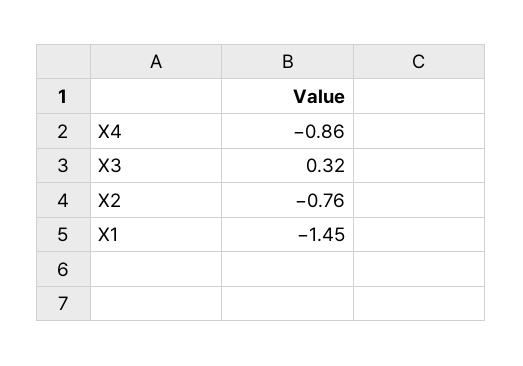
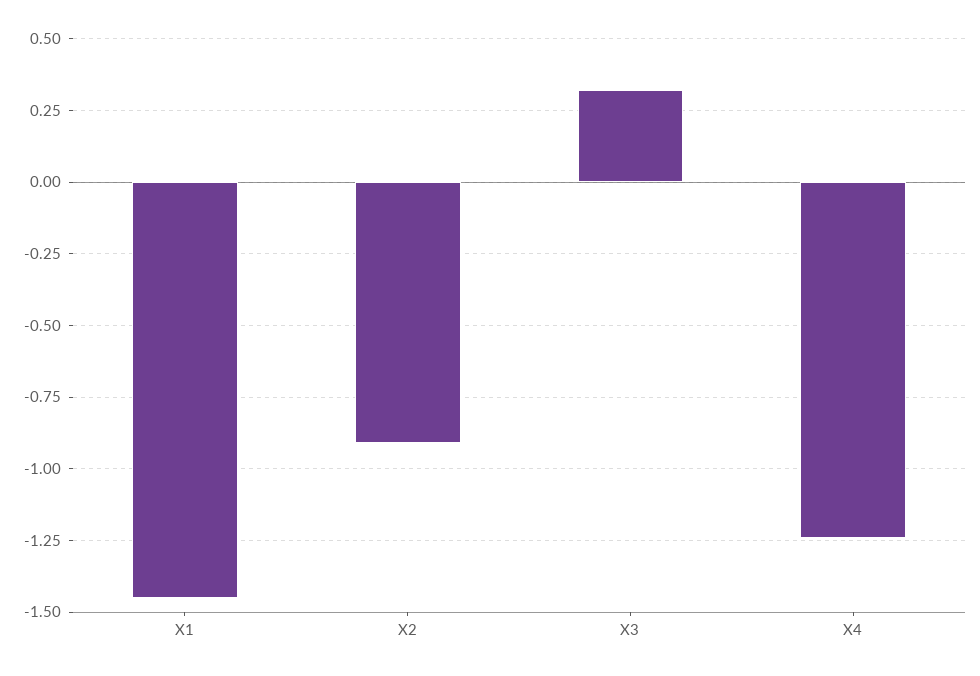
  {
-   "X4": -0.86,
+   "X4": -1.25,
    "X3": 0.32,
-   "X2": -0.76,
+   "X2": -0.9,
    "X1": -1.45
  }

